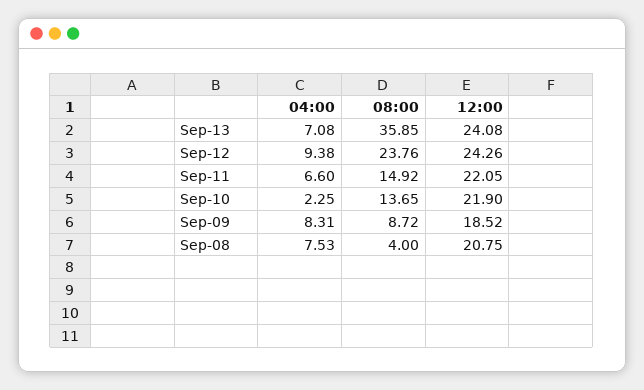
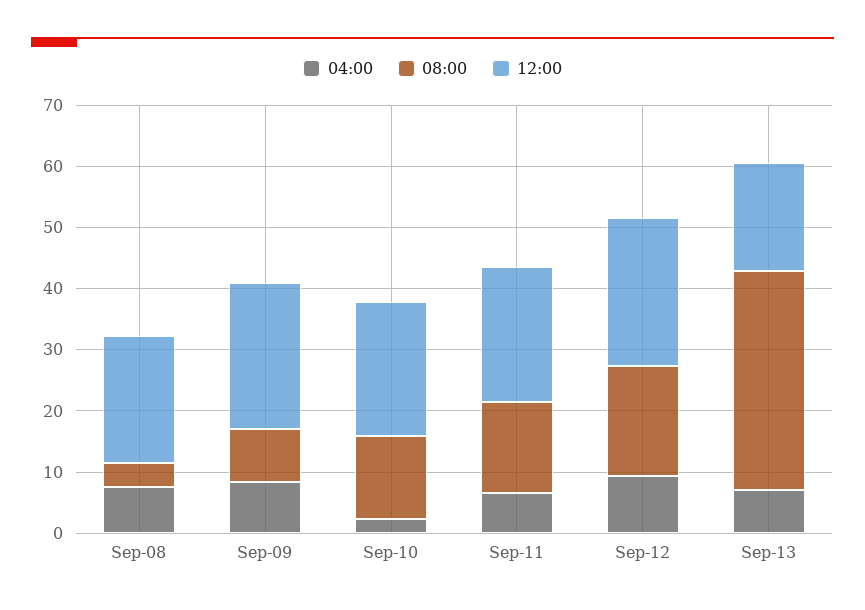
  {
    "04:00": {
      "Sep-13": 7.08,
      "Sep-12": 9.38,
      "Sep-11": 6.6,
      "Sep-10": 2.25,
      "Sep-09": 8.31,
      "Sep-08": 7.53
    },
    "08:00": {
      "Sep-13": 35.85,
-     "Sep-12": 23.76,
+     "Sep-12": 18,
      "Sep-11": 14.92,
      "Sep-10": 13.65,
      "Sep-09": 8.72,
      "Sep-08": 4
    },
    "12:00": {
-     "Sep-13": 24.08,
+     "Sep-13": 18,
      "Sep-12": 24.26,
      "Sep-11": 22.05,
      "Sep-10": 21.9,
-     "Sep-09": 18.52,
+     "Sep-09": 24,
      "Sep-08": 20.75
    }
  }

